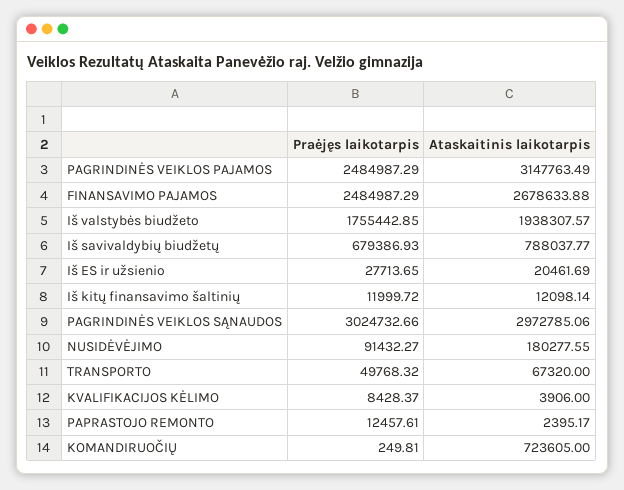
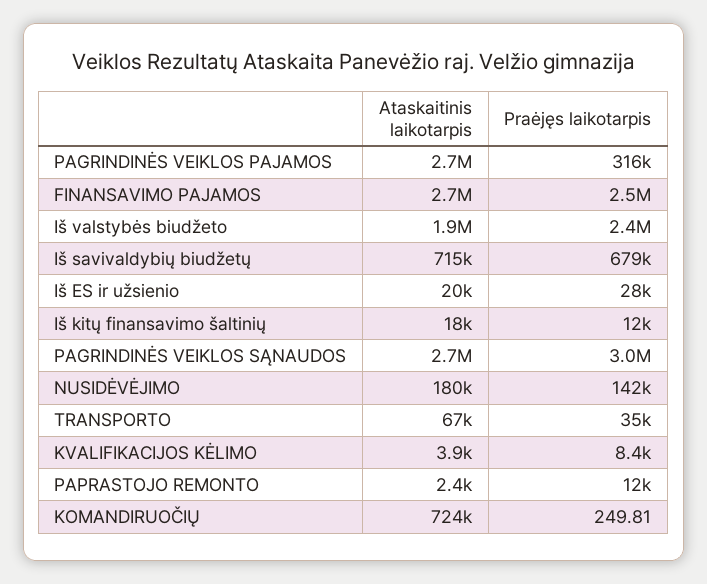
  {
    "Praėjęs laikotarpis": {
-     "PAGRINDINĖS VEIKLOS PAJAMOS": 2484987.29,
+     "PAGRINDINĖS VEIKLOS PAJAMOS": 316000,
      "FINANSAVIMO PAJAMOS": 2484987.29,
-     "Iš valstybės biudžeto": 1755442.85,
+     "Iš valstybės biudžeto": 2400000,
      "Iš savivaldybių biudžetų": 679386.93,
      "Iš ES ir užsienio": 27713.65,
      "Iš kitų finansavimo šaltinių": 11999.72,
      "PAGRINDINĖS VEIKLOS SĄNAUDOS": 3024732.66,
-     "NUSIDĖVĖJIMO": 91432.27,
+     "NUSIDĖVĖJIMO": 142000,
-     "TRANSPORTO": 49768.32,
+     "TRANSPORTO": 35000,
      "KVALIFIKACIJOS KĖLIMO": 8428.37,
      "PAPRASTOJO REMONTO": 12457.61,
      "KOMANDIRUOČIŲ": 249.81
    },
    "Ataskaitinis laikotarpis": {
-     "PAGRINDINĖS VEIKLOS PAJAMOS": 3147763.49,
+     "PAGRINDINĖS VEIKLOS PAJAMOS": 2700000,
      "FINANSAVIMO PAJAMOS": 2678633.88,
      "Iš valstybės biudžeto": 1938307.57,
-     "Iš savivaldybių biudžetų": 788037.77,
+     "Iš savivaldybių biudžetų": 715000,
      "Iš ES ir užsienio": 20461.69,
-     "Iš kitų finansavimo šaltinių": 12098.14,
+     "Iš kitų finansavimo šaltinių": 18000,
-     "PAGRINDINĖS VEIKLOS SĄNAUDOS": 2972785.06,
+     "PAGRINDINĖS VEIKLOS SĄNAUDOS": 2700000,
      "NUSIDĖVĖJIMO": 180277.55,
      "TRANSPORTO": 67320,
      "KVALIFIKACIJOS KĖLIMO": 3906,
      "PAPRASTOJO REMONTO": 2395.17,
      "KOMANDIRUOČIŲ": 723605
    }
  }

